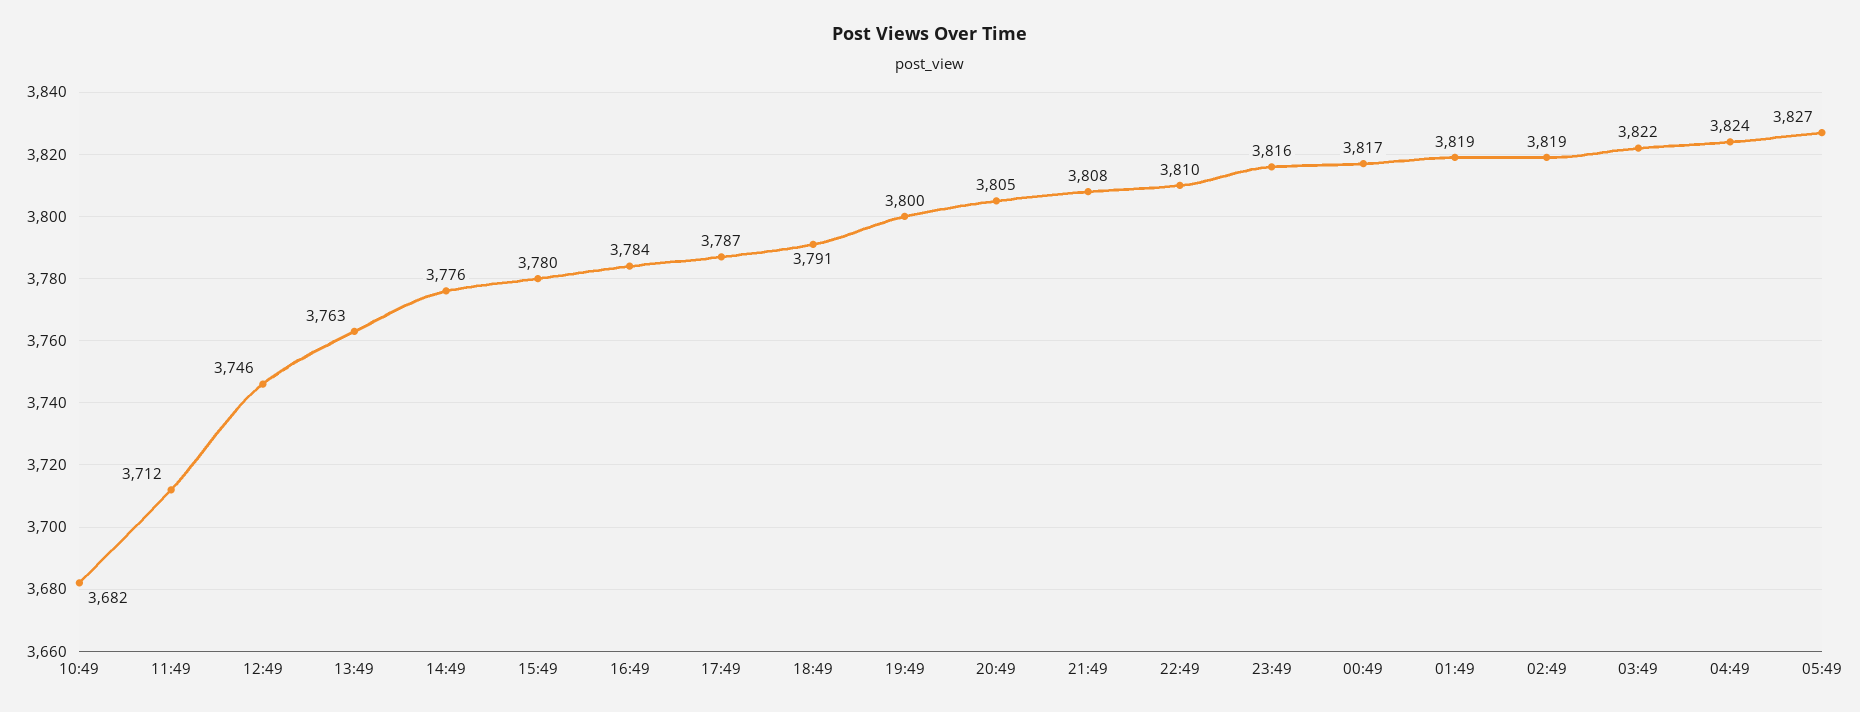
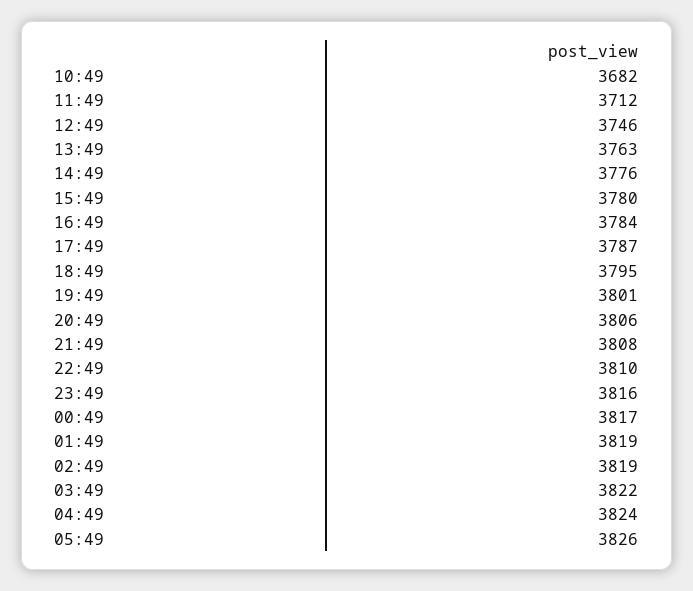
  {
    "10:49": 3682,
    "11:49": 3712,
    "12:49": 3746,
    "13:49": 3763,
    "14:49": 3776,
    "15:49": 3780,
    "16:49": 3784,
    "17:49": 3787,
-   "18:49": 3791,
+   "18:49": 3795,
-   "19:49": 3800,
+   "19:49": 3801,
-   "20:49": 3805,
+   "20:49": 3806,
    "21:49": 3808,
    "22:49": 3810,
    "23:49": 3816,
    "00:49": 3817,
    "01:49": 3819,
    "02:49": 3819,
    "03:49": 3822,
    "04:49": 3824,
-   "05:49": 3827
+   "05:49": 3826
  }

